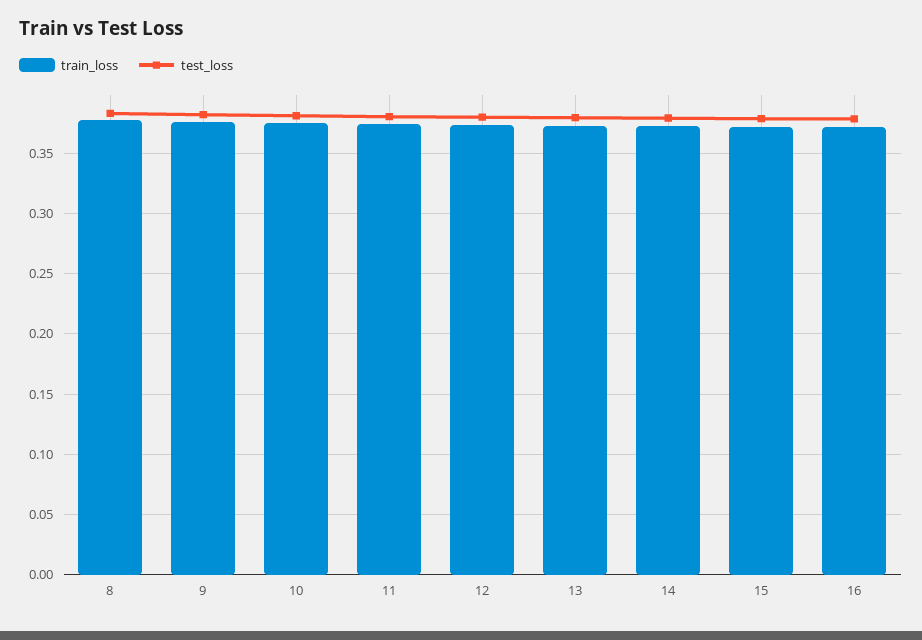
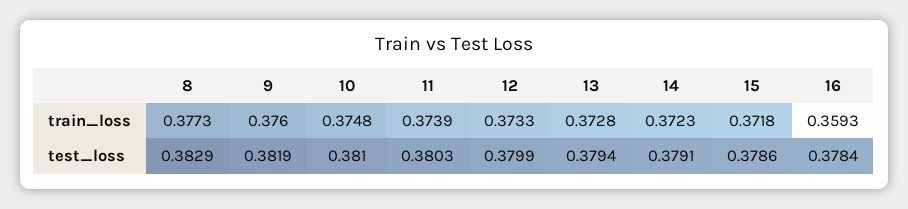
  {
    "train_loss": {
      "8": 0.3773,
      "9": 0.376,
      "10": 0.3748,
      "11": 0.3739,
      "12": 0.3733,
      "13": 0.3728,
      "14": 0.3723,
      "15": 0.3718,
-     "16": 0.37
+     "16": 0.3593
    },
    "test_loss": {
      "8": 0.3829,
      "9": 0.3819,
      "10": 0.381,
      "11": 0.3803,
      "12": 0.3799,
      "13": 0.3794,
      "14": 0.3791,
      "15": 0.3786,
      "16": 0.3784
    }
  }

